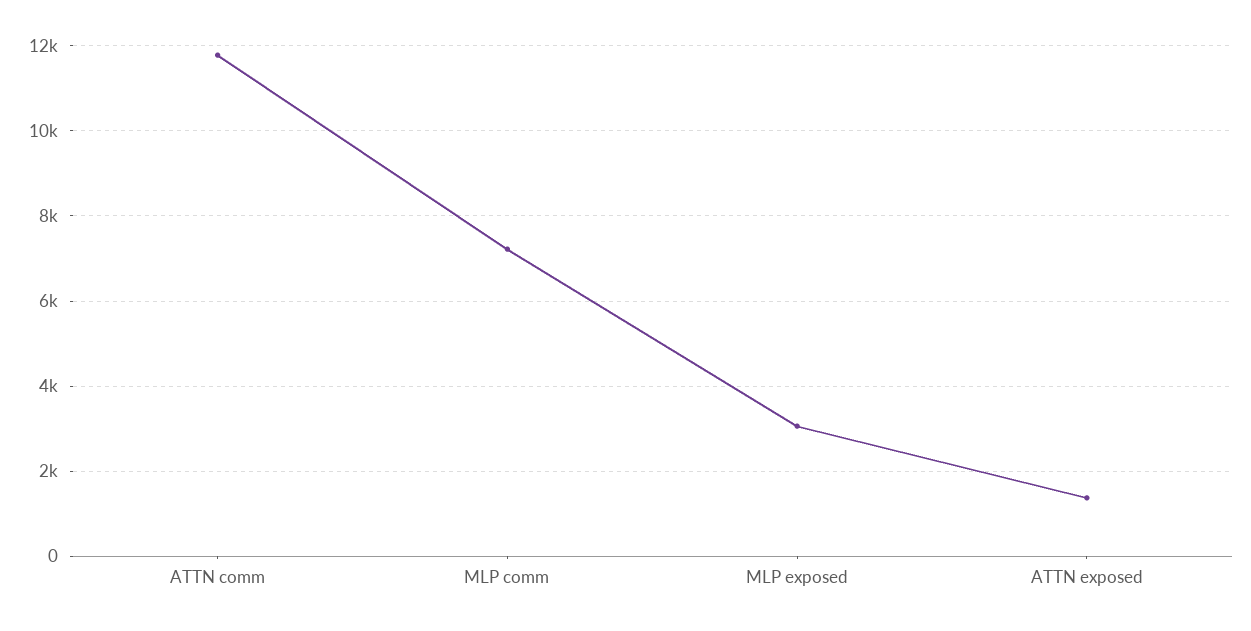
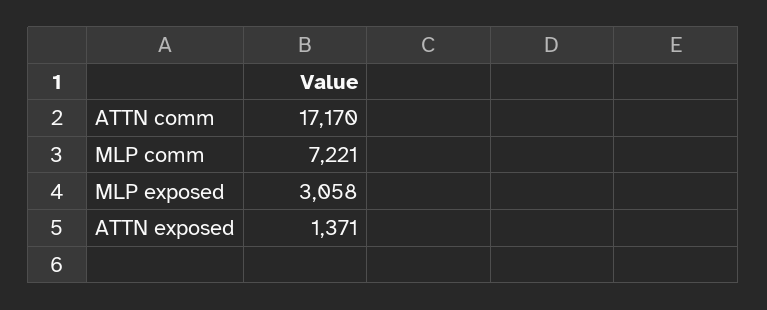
  {
-   "ATTN comm": 11800,
+   "ATTN comm": 17170,
    "MLP comm": 7221,
    "MLP exposed": 3058,
    "ATTN exposed": 1371
  }

